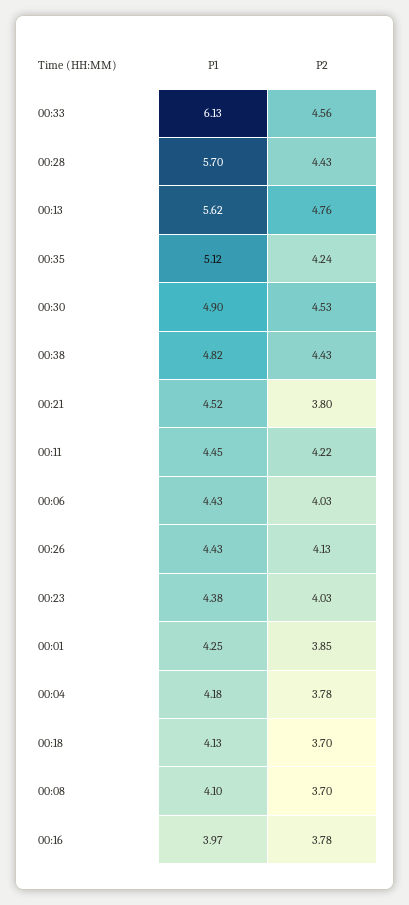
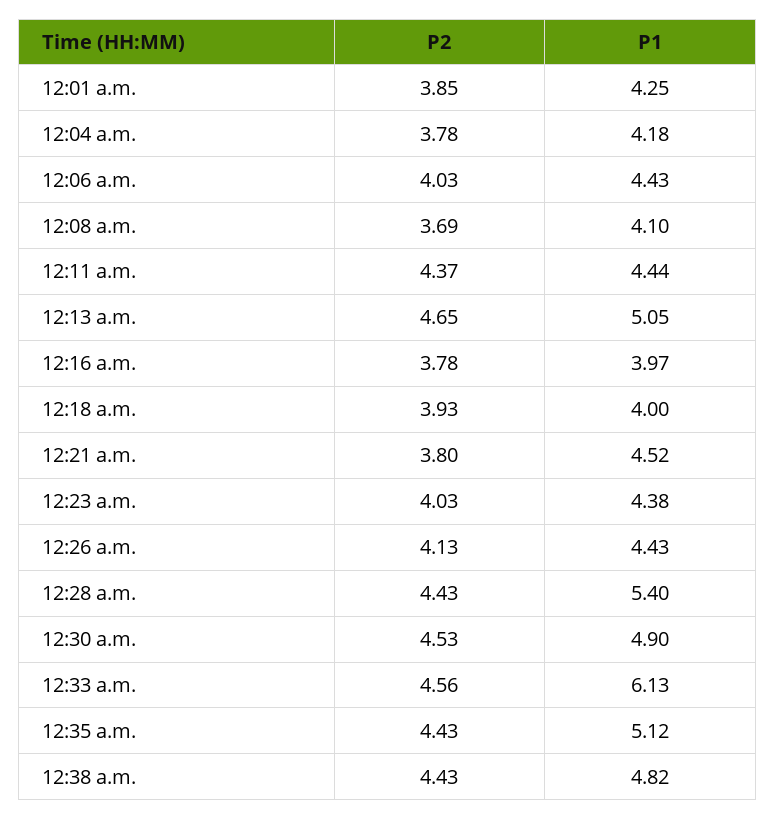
  {
    "P1": {
      "00:33": 6.13,
-     "00:28": 5.7,
+     "00:28": 5.4,
-     "00:13": 5.62,
+     "00:13": 5.05,
      "00:35": 5.12,
      "00:30": 4.9,
      "00:38": 4.82,
      "00:21": 4.52,
-     "00:11": 4.45,
+     "00:11": 4.44,
      "00:06": 4.43,
      "00:26": 4.43,
      "00:23": 4.38,
      "00:01": 4.25,
      "00:04": 4.18,
-     "00:18": 4.13,
+     "00:18": 4,
      "00:08": 4.1,
      "00:16": 3.97
    },
    "P2": {
      "00:33": 4.56,
      "00:28": 4.43,
-     "00:13": 4.76,
+     "00:13": 4.65,
-     "00:35": 4.24,
+     "00:35": 4.43,
      "00:30": 4.53,
      "00:38": 4.43,
      "00:21": 3.8,
-     "00:11": 4.22,
+     "00:11": 4.37,
      "00:06": 4.03,
      "00:26": 4.13,
      "00:23": 4.03,
      "00:01": 3.85,
      "00:04": 3.78,
-     "00:18": 3.7,
+     "00:18": 3.93,
-     "00:08": 3.7,
+     "00:08": 3.69,
      "00:16": 3.78
    }
  }

